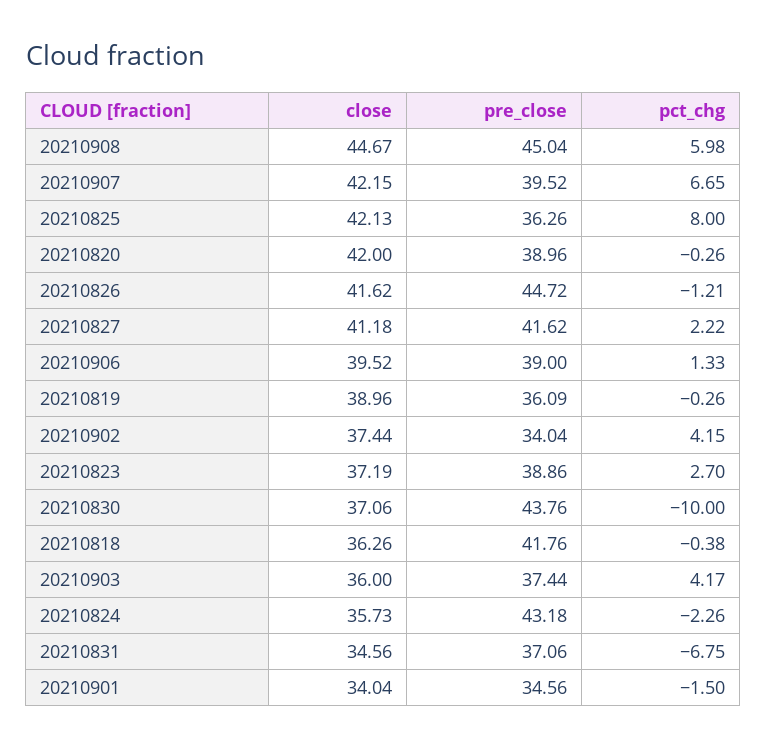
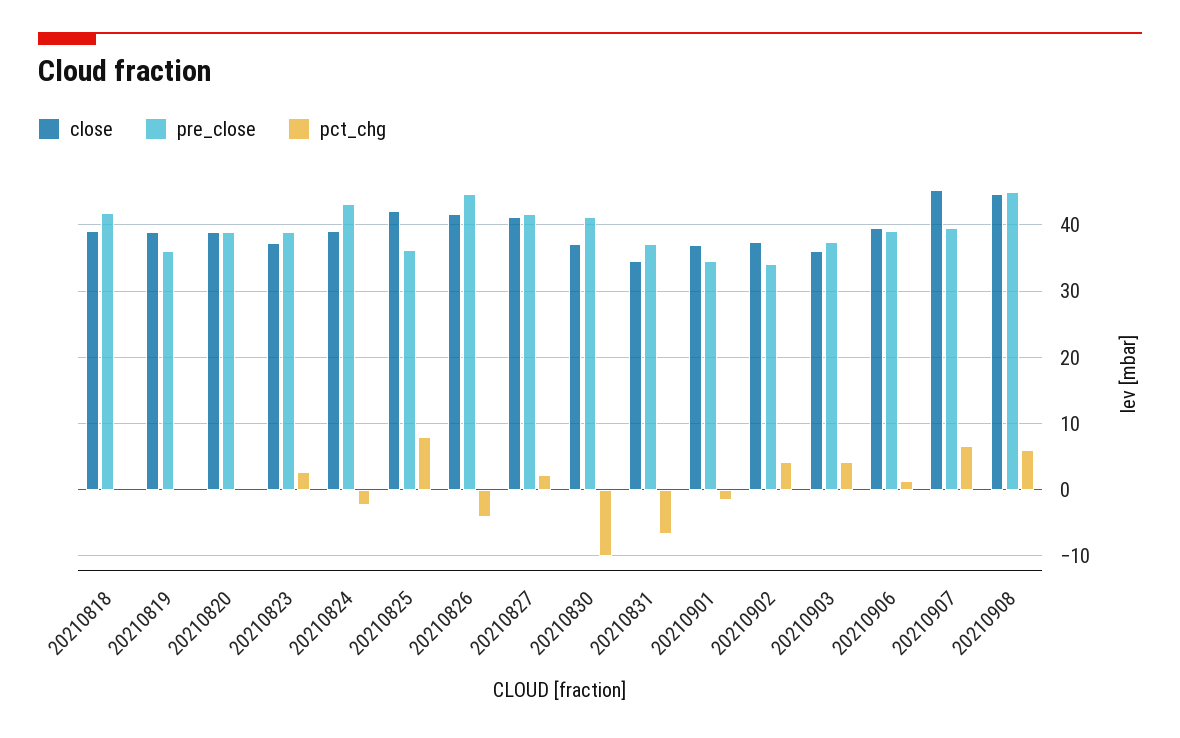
  {
    "close": {
      "20210908": 44.67,
-     "20210907": 42.15,
+     "20210907": 45,
      "20210825": 42.13,
-     "20210820": 42,
+     "20210820": 39,
      "20210826": 41.62,
      "20210827": 41.18,
      "20210906": 39.52,
      "20210819": 38.96,
      "20210902": 37.44,
      "20210823": 37.19,
      "20210830": 37.06,
-     "20210818": 36.26,
+     "20210818": 39,
      "20210903": 36,
-     "20210824": 35.73,
+     "20210824": 39,
      "20210831": 34.56,
-     "20210901": 34.04
+     "20210901": 37
    },
    "pre_close": {
      "20210908": 45.04,
      "20210907": 39.52,
      "20210825": 36.26,
      "20210820": 38.96,
      "20210826": 44.72,
      "20210827": 41.62,
      "20210906": 39,
      "20210819": 36.09,
      "20210902": 34.04,
      "20210823": 38.86,
-     "20210830": 43.76,
+     "20210830": 41,
      "20210818": 41.76,
      "20210903": 37.44,
      "20210824": 43.18,
      "20210831": 37.06,
      "20210901": 34.56
    },
    "pct_chg": {
      "20210908": 5.98,
      "20210907": 6.65,
      "20210825": 8,
      "20210820": -0.26,
-     "20210826": -1.21,
+     "20210826": -4,
      "20210827": 2.22,
      "20210906": 1.33,
      "20210819": -0.26,
      "20210902": 4.15,
      "20210823": 2.7,
      "20210830": -10,
      "20210818": -0.38,
      "20210903": 4.17,
      "20210824": -2.26,
      "20210831": -6.75,
      "20210901": -1.5
    }
  }

